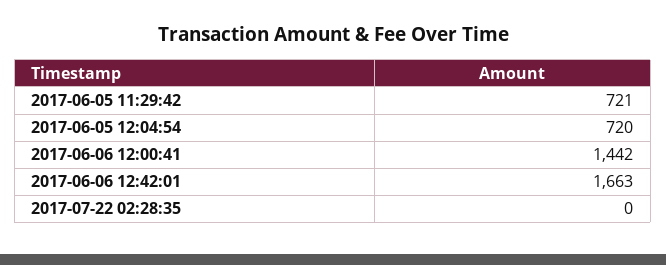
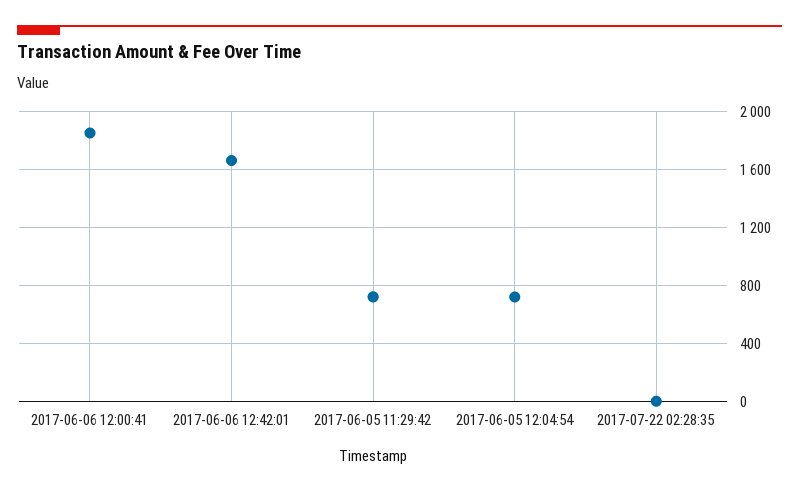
  {
    "2017-06-05 11:29:42": 721,
    "2017-06-05 12:04:54": 720,
-   "2017-06-06 12:00:41": 1442,
+   "2017-06-06 12:00:41": 1850,
    "2017-06-06 12:42:01": 1663,
    "2017-07-22 02:28:35": 0
  }

